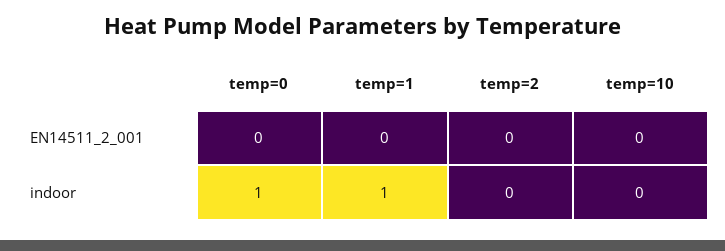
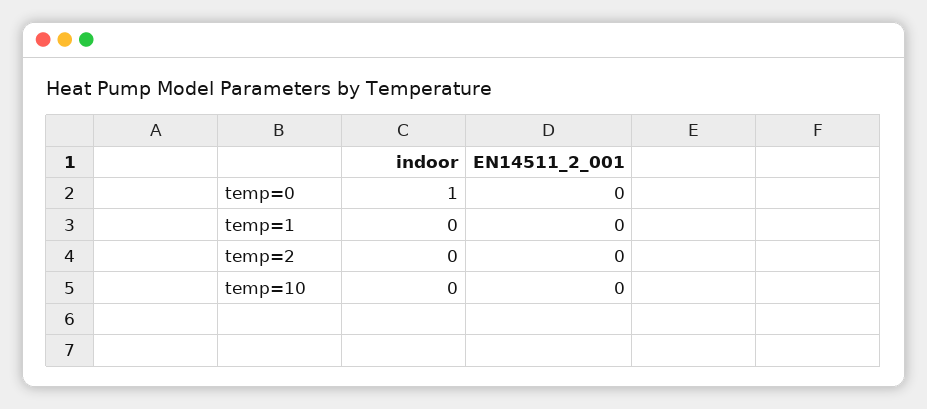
  {
    "temp=0": {
      "EN14511_2_001": 0,
      "indoor": 1
    },
    "temp=1": {
      "EN14511_2_001": 0,
-     "indoor": 1
+     "indoor": 0
    },
    "temp=2": {
      "EN14511_2_001": 0,
      "indoor": 0
    },
    "temp=10": {
      "EN14511_2_001": 0,
      "indoor": 0
    }
  }

